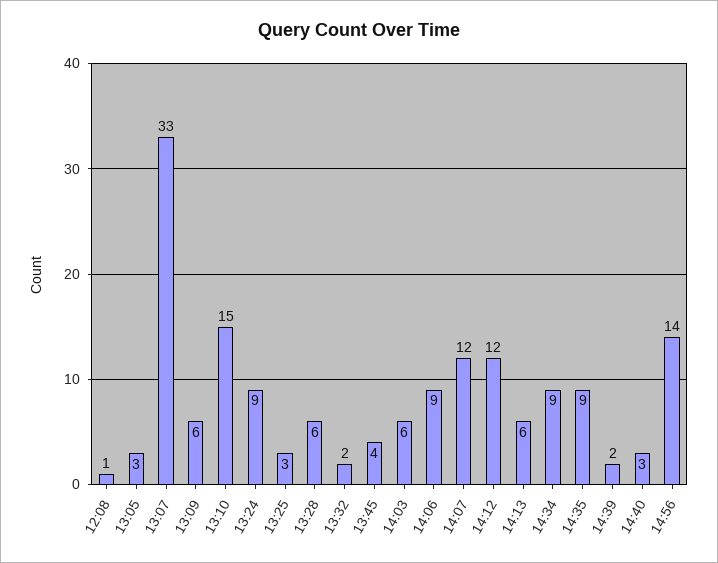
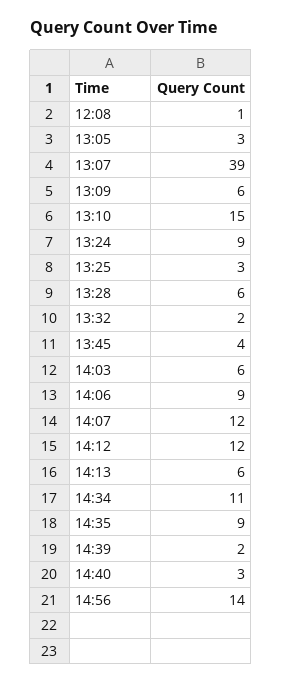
  {
    "12:08": 1,
    "13:05": 3,
-   "13:07": 33,
+   "13:07": 39,
    "13:09": 6,
    "13:10": 15,
    "13:24": 9,
    "13:25": 3,
    "13:28": 6,
    "13:32": 2,
    "13:45": 4,
    "14:03": 6,
    "14:06": 9,
    "14:07": 12,
    "14:12": 12,
    "14:13": 6,
-   "14:34": 9,
+   "14:34": 11,
    "14:35": 9,
    "14:39": 2,
    "14:40": 3,
    "14:56": 14
  }

